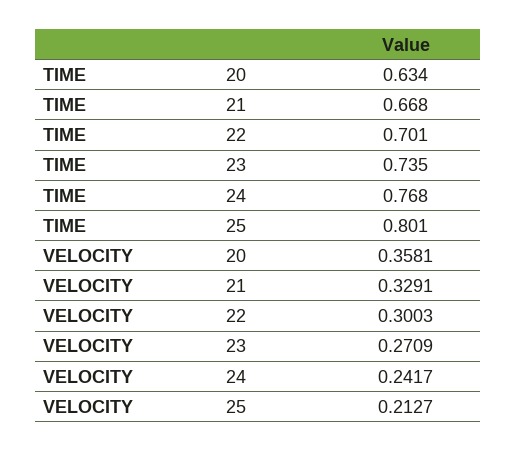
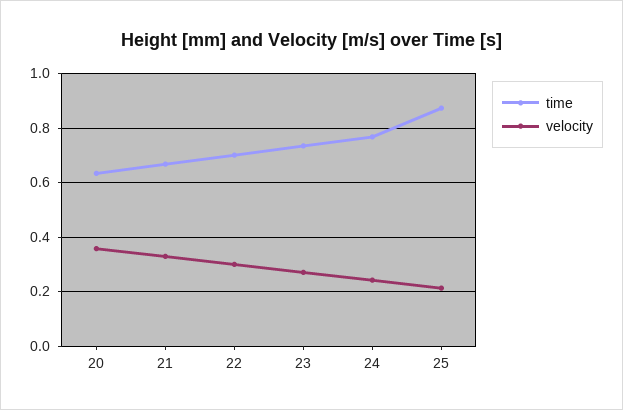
  {
    "TIME": {
      "20": 0.634,
      "21": 0.668,
      "22": 0.701,
      "23": 0.735,
      "24": 0.768,
-     "25": 0.801
+     "25": 0.875
    },
    "VELOCITY": {
      "20": 0.3581,
      "21": 0.3291,
      "22": 0.3003,
      "23": 0.2709,
      "24": 0.2417,
      "25": 0.2127
    }
  }

